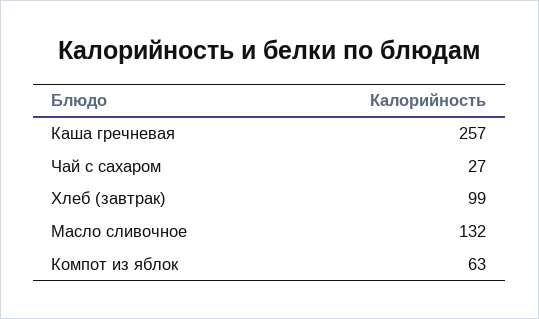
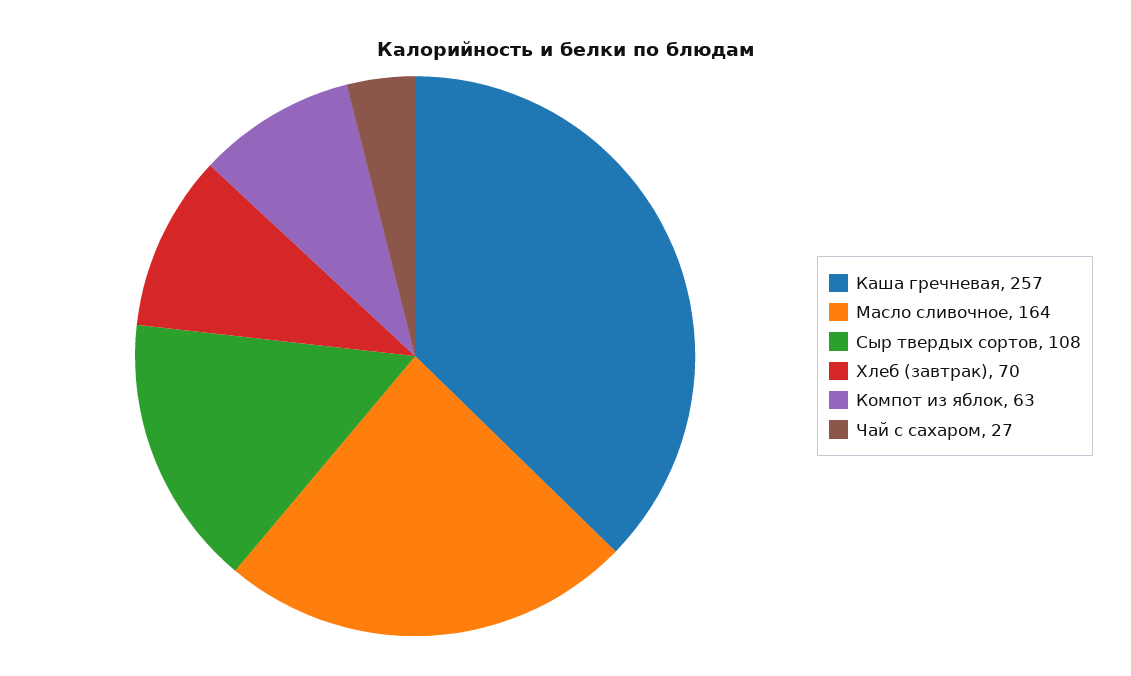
  {
    "Каша гречневая": 257,
    "Чай с сахаром": 27,
-   "Хлеб (завтрак)": 99,
+   "Хлеб (завтрак)": 70,
-   "Масло сливочное": 132,
+   "Масло сливочное": 164,
-   "Компот из яблок": 63
+   "Компот из яблок": 63,
+   "Сыр твердых сортов": 108
  }

